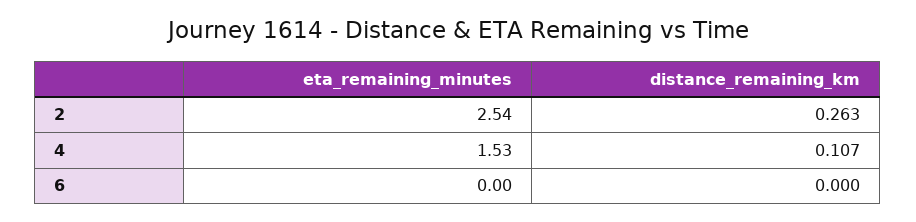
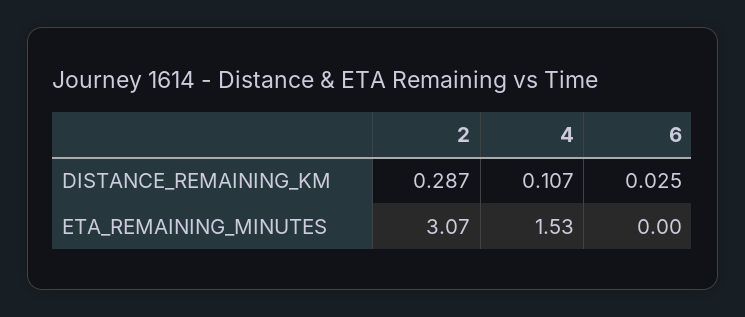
  {
    "eta_remaining_minutes": {
-     "2": 2.54,
+     "2": 3.07,
      "4": 1.53,
      "6": 0
    },
    "distance_remaining_km": {
-     "2": 0.263,
+     "2": 0.287,
      "4": 0.107,
-     "6": 0
+     "6": 0.025
    }
  }

